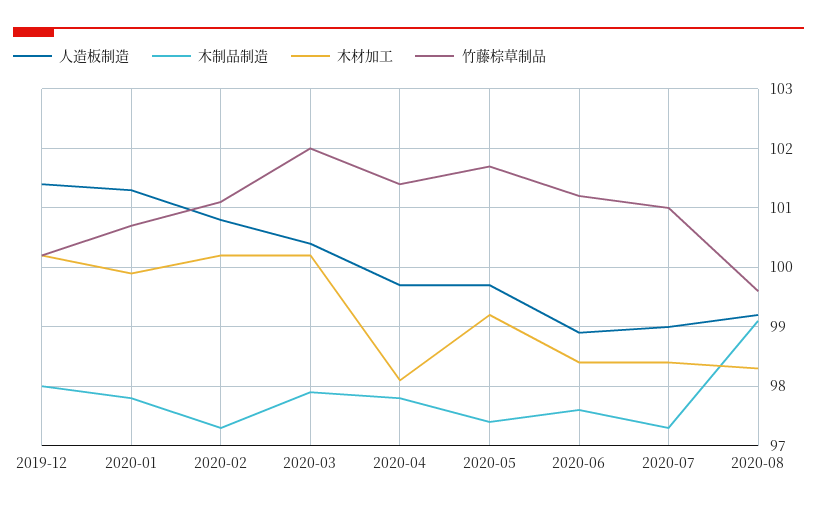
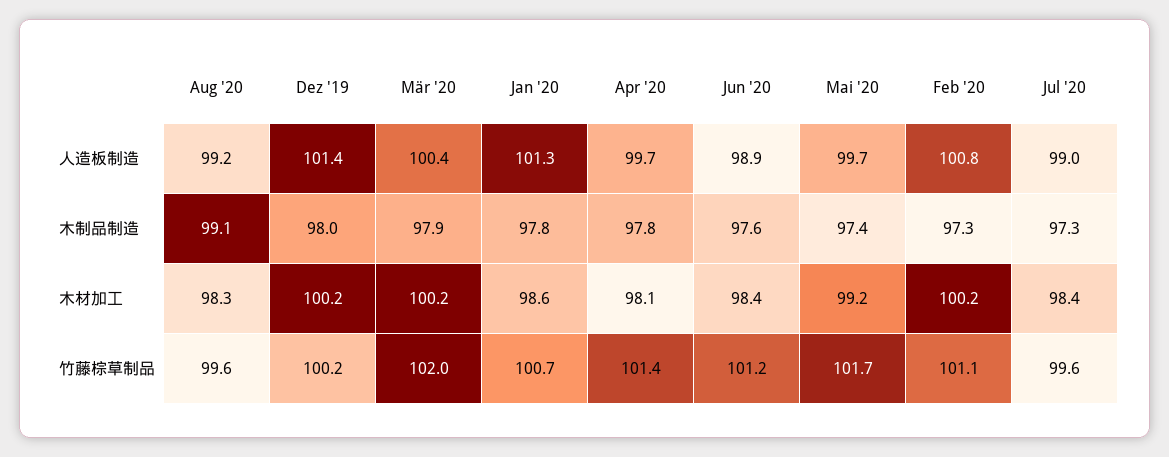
  {
    "人造板制造": {
      "2019-12": 101.4,
      "2020-01": 101.3,
      "2020-02": 100.8,
      "2020-03": 100.4,
      "2020-04": 99.7,
      "2020-05": 99.7,
      "2020-06": 98.9,
      "2020-07": 99,
      "2020-08": 99.2
    },
    "木制品制造": {
      "2019-12": 98,
      "2020-01": 97.8,
      "2020-02": 97.3,
      "2020-03": 97.9,
      "2020-04": 97.8,
      "2020-05": 97.4,
      "2020-06": 97.6,
      "2020-07": 97.3,
      "2020-08": 99.1
    },
    "木材加工": {
      "2019-12": 100.2,
-     "2020-01": 100,
+     "2020-01": 98.6,
      "2020-02": 100.2,
      "2020-03": 100.2,
      "2020-04": 98.1,
      "2020-05": 99.2,
      "2020-06": 98.4,
      "2020-07": 98.4,
      "2020-08": 98.3
    },
    "竹藤棕草制品": {
      "2019-12": 100.2,
      "2020-01": 100.7,
      "2020-02": 101.1,
      "2020-03": 102,
      "2020-04": 101.4,
      "2020-05": 101.7,
      "2020-06": 101.2,
-     "2020-07": 101,
+     "2020-07": 99.6,
      "2020-08": 99.6
    }
  }

